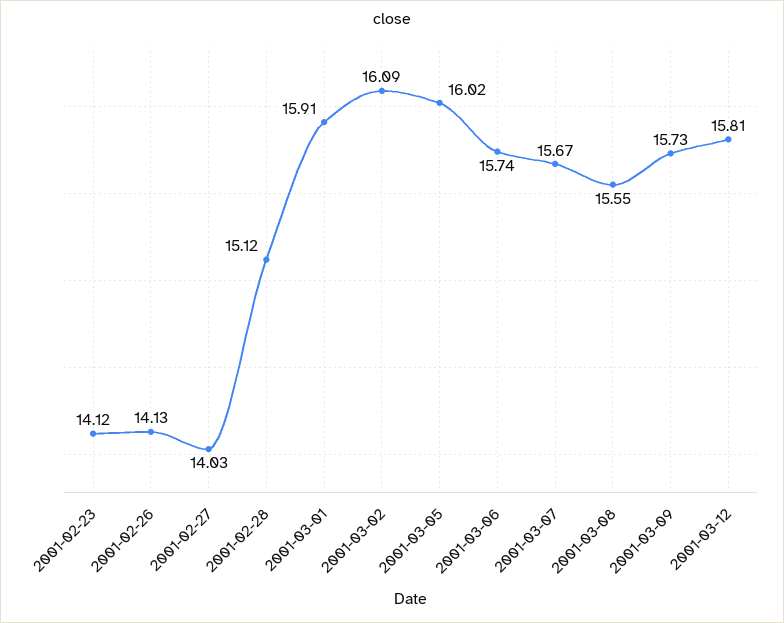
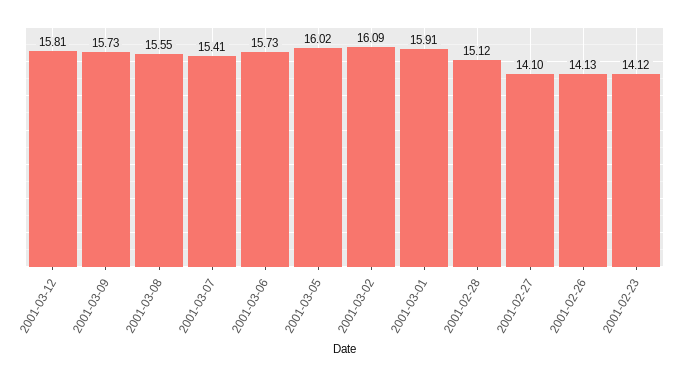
  {
    "2001-02-23": 14.12,
    "2001-02-26": 14.13,
-   "2001-02-27": 14.03,
+   "2001-02-27": 14.1,
    "2001-02-28": 15.12,
    "2001-03-01": 15.91,
    "2001-03-02": 16.09,
    "2001-03-05": 16.02,
-   "2001-03-06": 15.74,
+   "2001-03-06": 15.73,
-   "2001-03-07": 15.67,
+   "2001-03-07": 15.41,
    "2001-03-08": 15.55,
    "2001-03-09": 15.73,
    "2001-03-12": 15.81
  }

